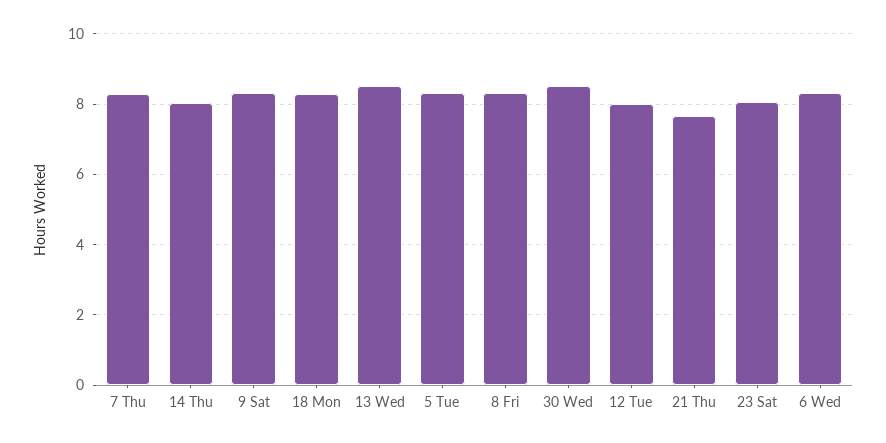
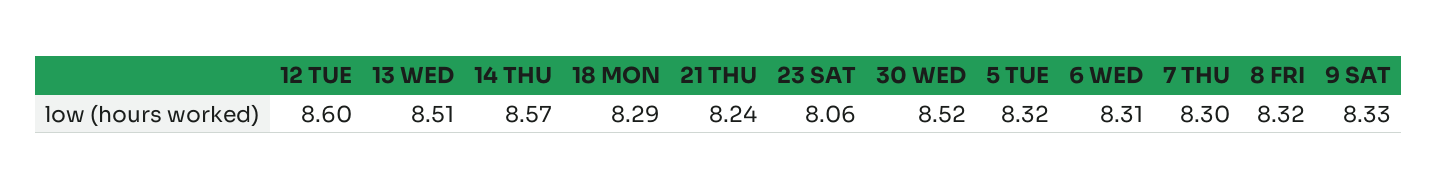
  {
    "7 Thu": 8.3,
-   "14 Thu": 8,
+   "14 Thu": 8.57,
    "9 Sat": 8.33,
    "18 Mon": 8.29,
    "13 Wed": 8.51,
    "5 Tue": 8.32,
    "8 Fri": 8.32,
    "30 Wed": 8.52,
-   "12 Tue": 8,
+   "12 Tue": 8.6,
-   "21 Thu": 7.6,
+   "21 Thu": 8.24,
    "23 Sat": 8.06,
    "6 Wed": 8.31
  }

